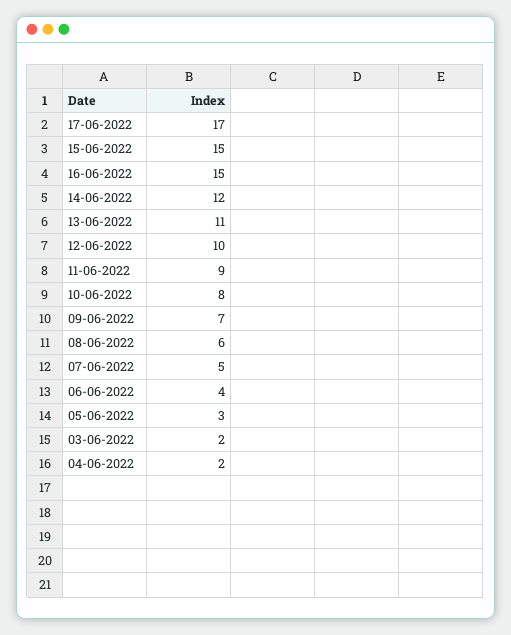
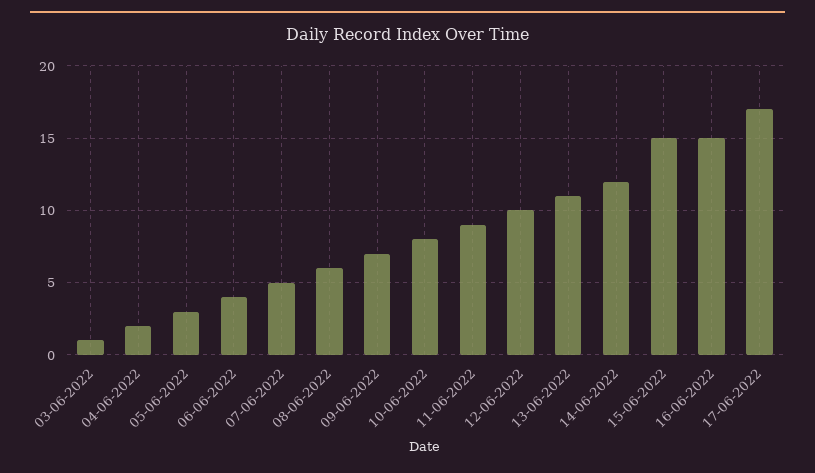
  {
    "17-06-2022": 17,
    "15-06-2022": 15,
    "16-06-2022": 15,
    "14-06-2022": 12,
    "13-06-2022": 11,
    "12-06-2022": 10,
    "11-06-2022": 9,
    "10-06-2022": 8,
    "09-06-2022": 7,
    "08-06-2022": 6,
    "07-06-2022": 5,
    "06-06-2022": 4,
    "05-06-2022": 3,
-   "03-06-2022": 2,
+   "03-06-2022": 1,
    "04-06-2022": 2
  }

